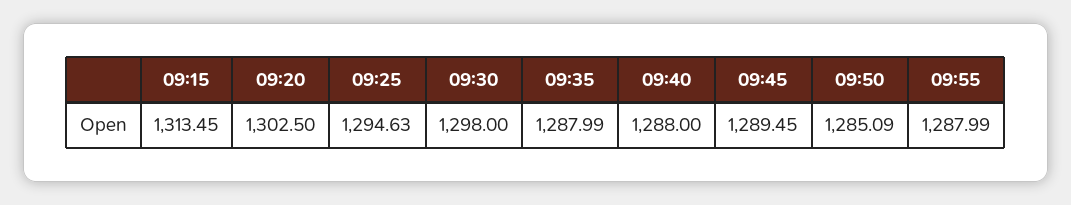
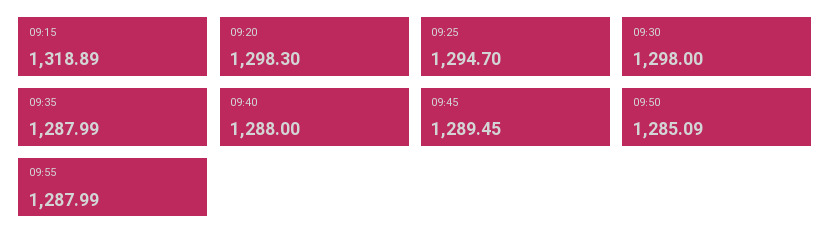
  {
-   "09:15": 1313.45,
+   "09:15": 1318.89,
-   "09:20": 1302.5,
+   "09:20": 1298.3,
-   "09:25": 1294.63,
+   "09:25": 1294.7,
    "09:30": 1298,
    "09:35": 1287.99,
    "09:40": 1288,
    "09:45": 1289.45,
    "09:50": 1285.09,
    "09:55": 1287.99
  }

